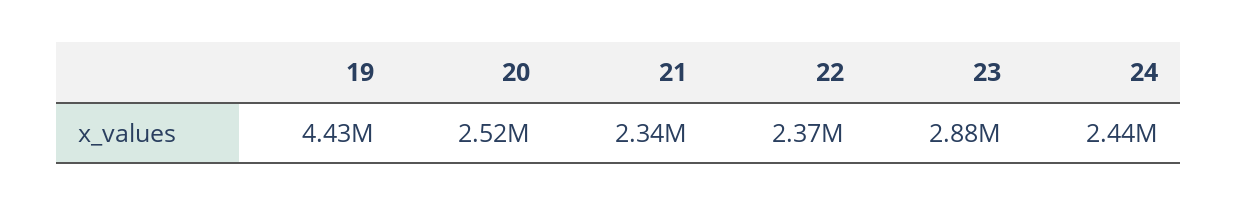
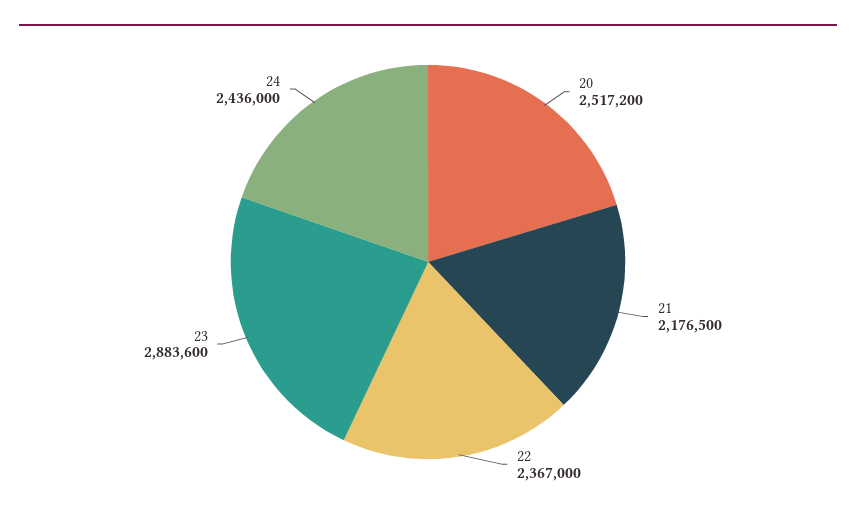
  {
-   "19": 4430000,
    "20": 2517200,
-   "21": 2340000,
+   "21": 2176500,
    "22": 2367000,
    "23": 2883600,
    "24": 2436000
  }

